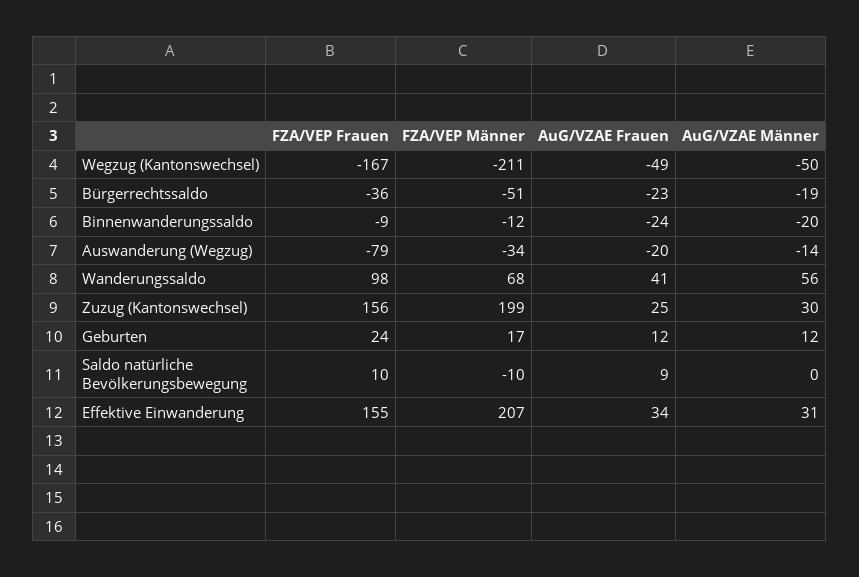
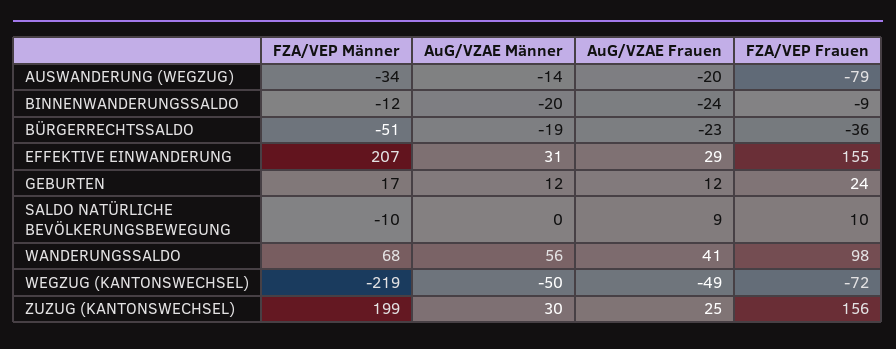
  {
    "FZA/VEP Frauen": {
-     "Wegzug (Kantonswechsel)": -167,
+     "Wegzug (Kantonswechsel)": -72,
      "Bürgerrechtssaldo": -36,
      "Binnenwanderungssaldo": -9,
      "Auswanderung (Wegzug)": -79,
      "Wanderungssaldo": 98,
      "Zuzug (Kantonswechsel)": 156,
      "Geburten": 24,
      "Saldo natürliche Bevölkerungsbewegung": 10,
      "Effektive Einwanderung": 155
    },
    "FZA/VEP Männer": {
-     "Wegzug (Kantonswechsel)": -211,
+     "Wegzug (Kantonswechsel)": -219,
      "Bürgerrechtssaldo": -51,
      "Binnenwanderungssaldo": -12,
      "Auswanderung (Wegzug)": -34,
      "Wanderungssaldo": 68,
      "Zuzug (Kantonswechsel)": 199,
      "Geburten": 17,
      "Saldo natürliche Bevölkerungsbewegung": -10,
      "Effektive Einwanderung": 207
    },
    "AuG/VZAE Frauen": {
      "Wegzug (Kantonswechsel)": -49,
      "Bürgerrechtssaldo": -23,
      "Binnenwanderungssaldo": -24,
      "Auswanderung (Wegzug)": -20,
      "Wanderungssaldo": 41,
      "Zuzug (Kantonswechsel)": 25,
      "Geburten": 12,
      "Saldo natürliche Bevölkerungsbewegung": 9,
-     "Effektive Einwanderung": 34
+     "Effektive Einwanderung": 29
    },
    "AuG/VZAE Männer": {
      "Wegzug (Kantonswechsel)": -50,
      "Bürgerrechtssaldo": -19,
      "Binnenwanderungssaldo": -20,
      "Auswanderung (Wegzug)": -14,
      "Wanderungssaldo": 56,
      "Zuzug (Kantonswechsel)": 30,
      "Geburten": 12,
      "Saldo natürliche Bevölkerungsbewegung": 0,
      "Effektive Einwanderung": 31
    }
  }

